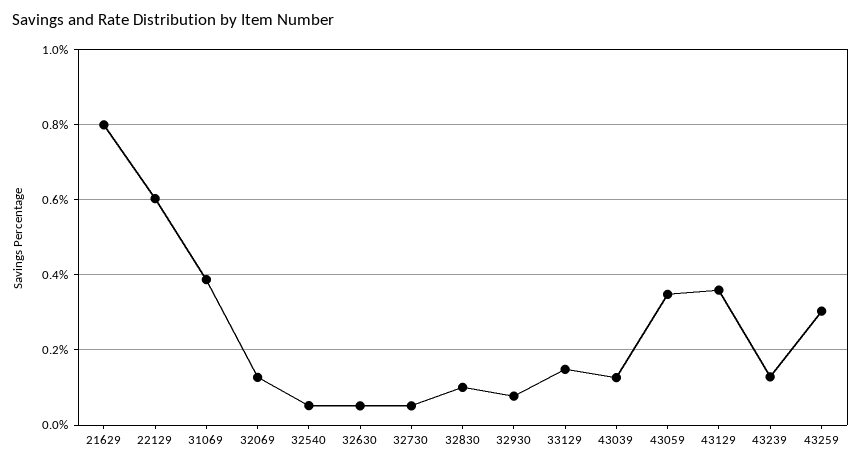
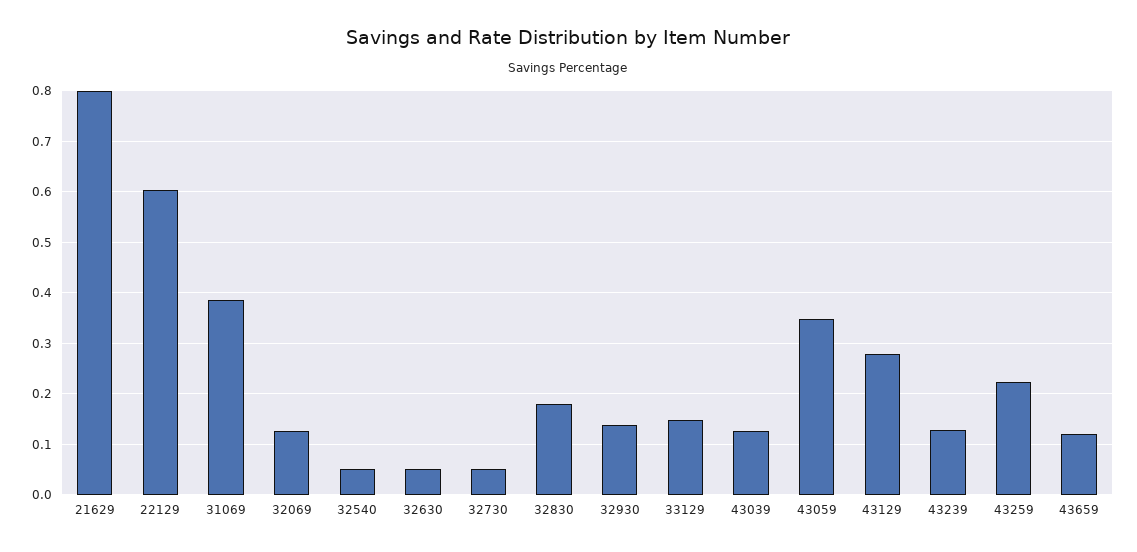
  {
    "21629": 0.8,
    "22129": 0.6,
    "31069": 0.38,
    "32069": 0.12,
    "32540": 0.06,
    "32630": 0.06,
    "32730": 0.06,
-   "32830": 0.1,
+   "32830": 0.18,
-   "32930": 0.08,
+   "32930": 0.14,
    "33129": 0.14,
    "43039": 0.12,
    "43059": 0.34,
-   "43129": 0.36,
+   "43129": 0.28,
    "43239": 0.12,
-   "43259": 0.3
+   "43259": 0.22,
+   "43659": 0.12
  }

